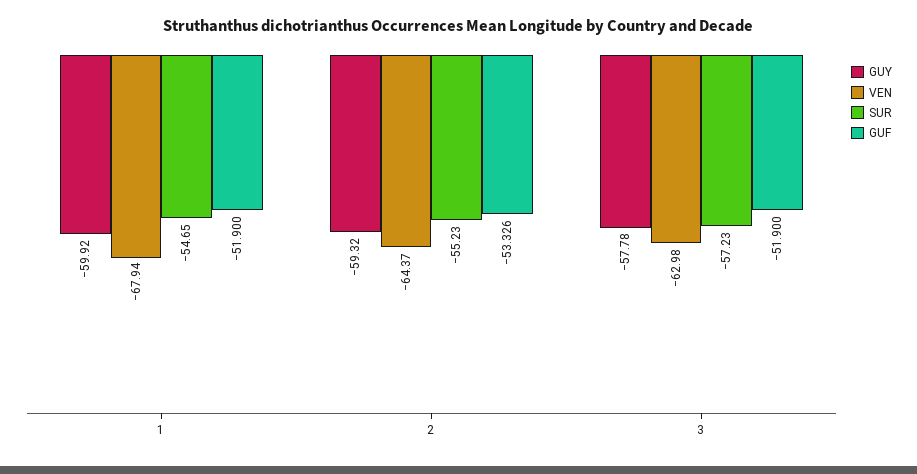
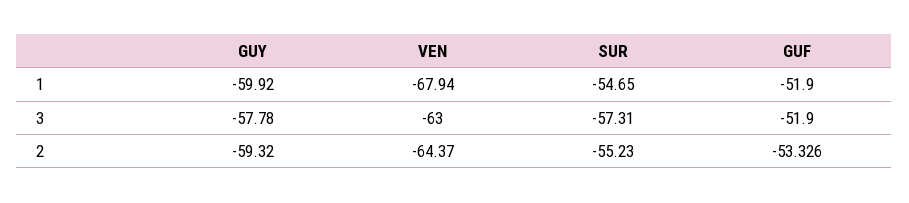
  {
    "GUY": {
      "1": -59.92,
      "2": -59.32,
      "3": -57.78
    },
    "VEN": {
      "1": -67.94,
      "2": -64.37,
-     "3": -62.98
+     "3": -63
    },
    "SUR": {
      "1": -54.65,
      "2": -55.23,
-     "3": -57.23
+     "3": -57.31
    },
    "GUF": {
      "1": -51.9,
      "2": -53.326,
      "3": -51.9
    }
  }

